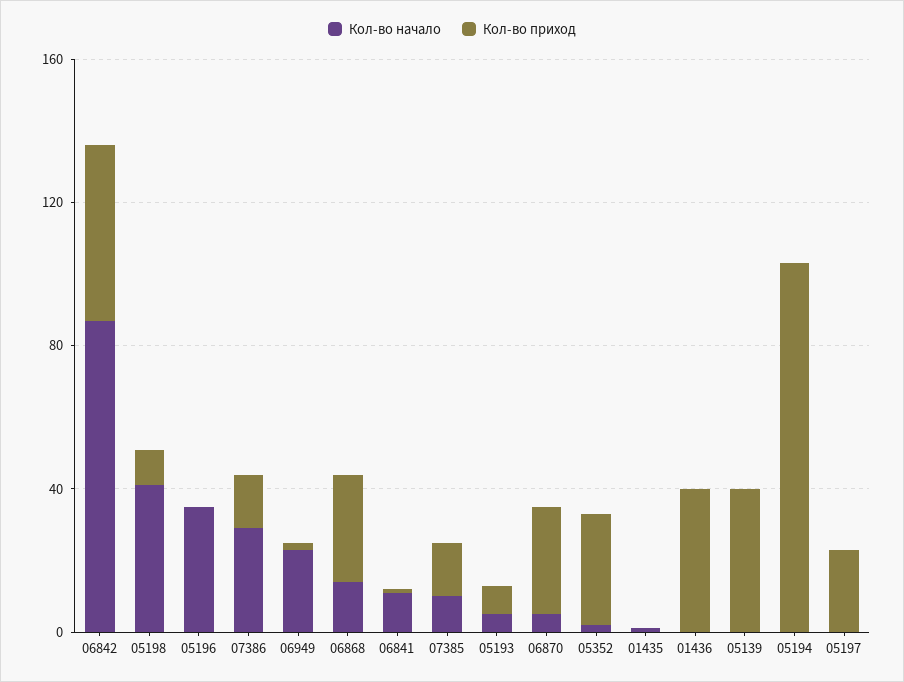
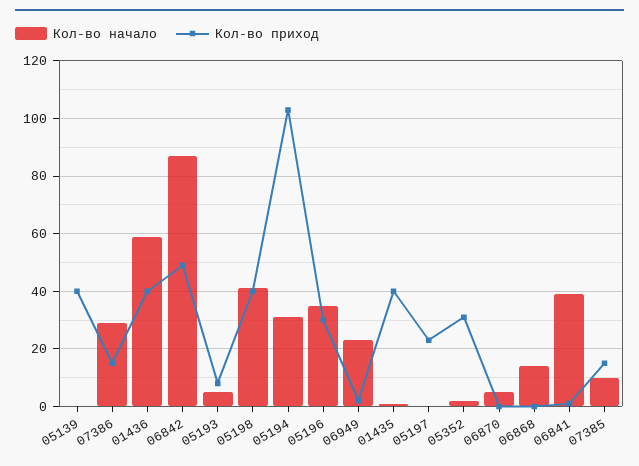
  {
    "Кол-во начало": {
      "06842": 85,
      "05198": 40,
      "05196": 35,
      "07386": 30,
      "06949": 25,
      "06868": 15,
-     "06841": 10,
+     "06841": 40,
      "07385": 10,
      "05193": 5,
      "06870": 5,
      "05352": 0,
      "01435": 0,
-     "01436": 0,
+     "01436": 60,
      "05139": 0,
-     "05194": 0,
+     "05194": 30,
      "05197": 0
    },
    "Кол-во приход": {
      "06842": 50,
-     "05198": 10,
+     "05198": 40,
-     "05196": 0,
+     "05196": 30,
      "07386": 15,
      "06949": 0,
-     "06868": 30,
+     "06868": 0,
      "06841": 0,
      "07385": 15,
      "05193": 10,
-     "06870": 30,
+     "06870": 0,
      "05352": 30,
-     "01435": 0,
+     "01435": 40,
      "01436": 40,
      "05139": 40,
      "05194": 105,
      "05197": 25
    }
  }

